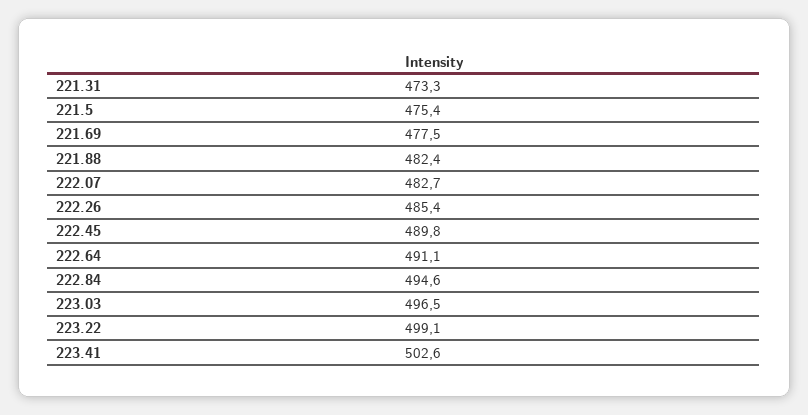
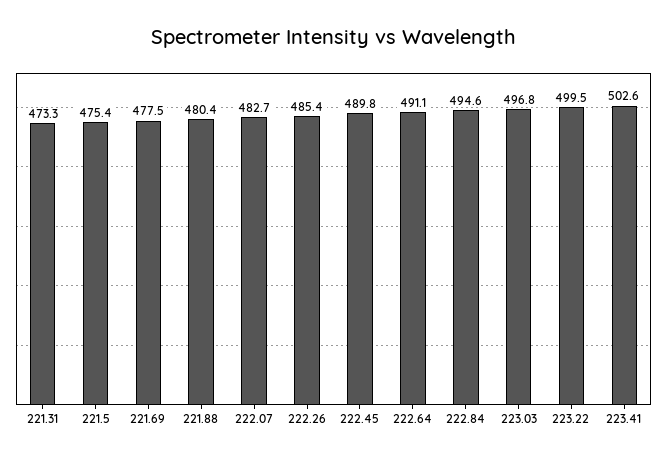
  {
    "221.31": 473.3,
    "221.5": 475.4,
    "221.69": 477.5,
-   "221.88": 482.4,
+   "221.88": 480.4,
    "222.07": 482.7,
    "222.26": 485.4,
    "222.45": 489.8,
    "222.64": 491.1,
    "222.84": 494.6,
-   "223.03": 496.5,
+   "223.03": 496.8,
-   "223.22": 499.1,
+   "223.22": 499.5,
    "223.41": 502.6
  }

